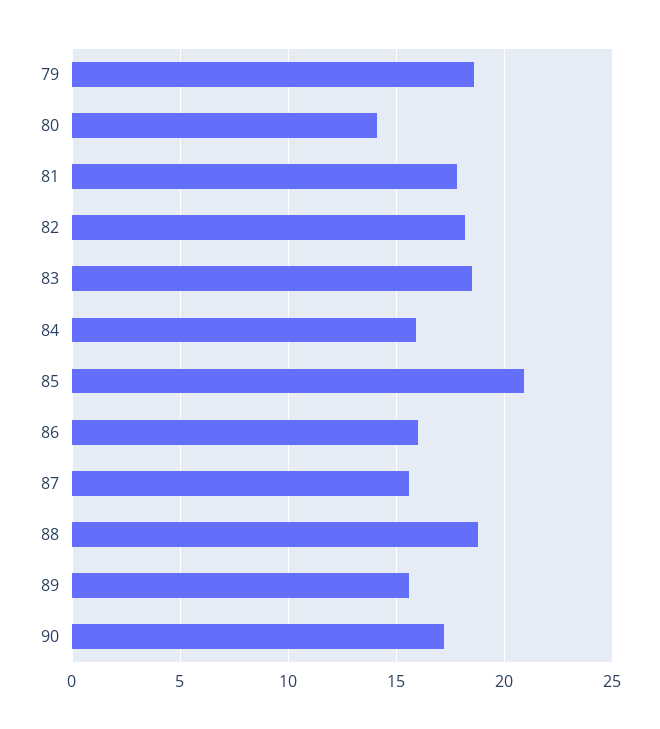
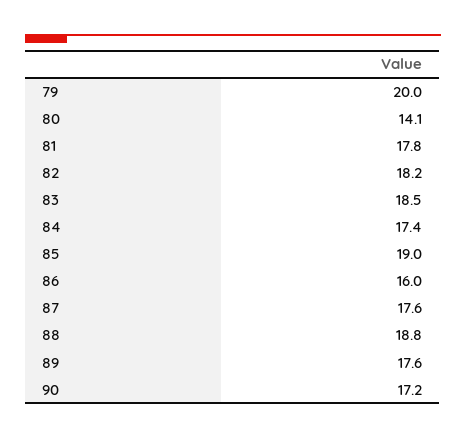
  {
-   "79": 18.5,
+   "79": 20,
    "80": 14.1,
    "81": 17.8,
    "82": 18.2,
    "83": 18.5,
-   "84": 16,
+   "84": 17.4,
-   "85": 21,
+   "85": 19,
    "86": 16,
-   "87": 15.5,
+   "87": 17.6,
    "88": 18.8,
-   "89": 15.5,
+   "89": 17.6,
    "90": 17.2
  }

